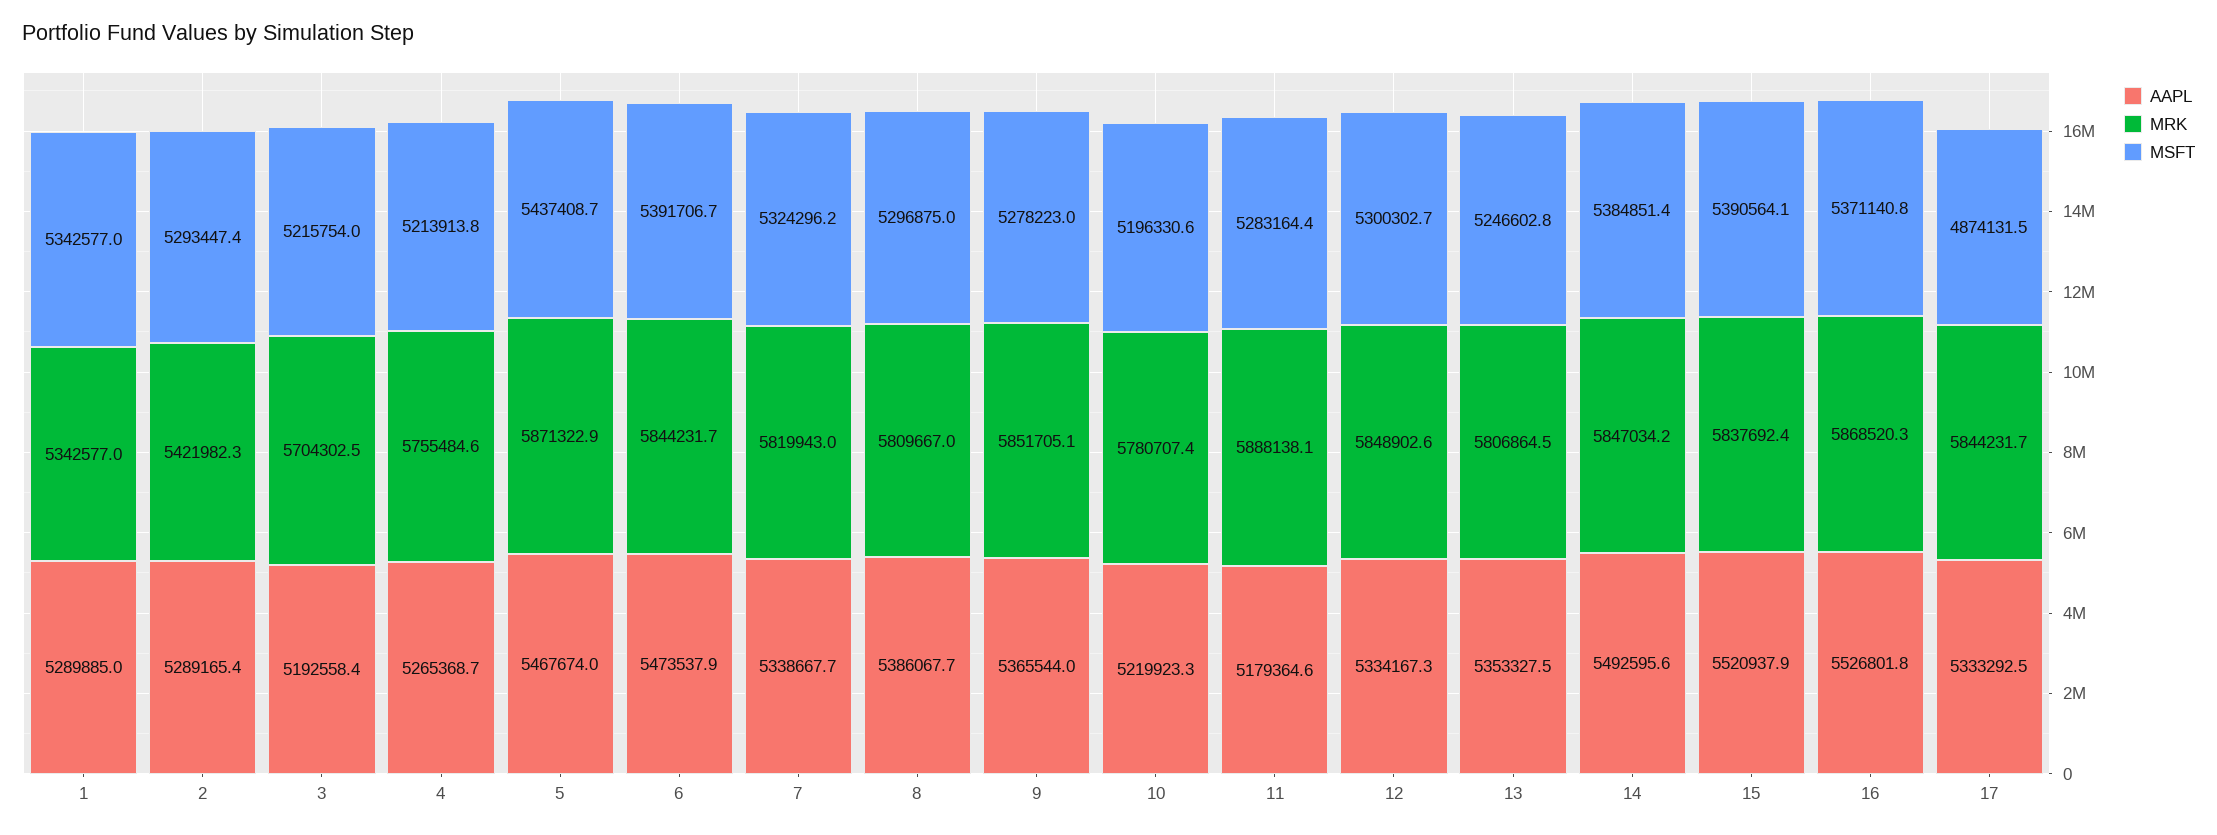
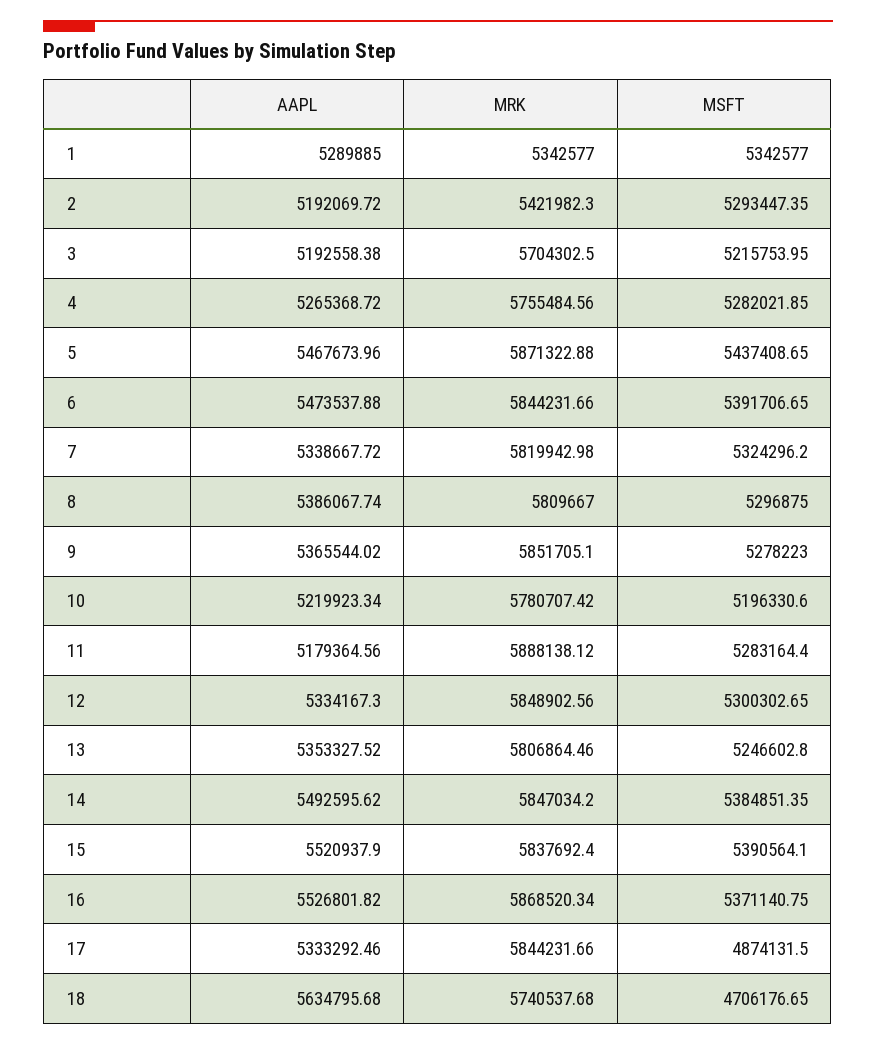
  {
    "AAPL": {
      "1": 5289885,
-     "2": 5289165.4,
+     "2": 5192069.72,
      "3": 5192558.38,
      "4": 5265368.72,
      "5": 5467673.96,
      "6": 5473537.88,
      "7": 5338667.72,
      "8": 5386067.74,
      "9": 5365544.02,
      "10": 5219923.34,
      "11": 5179364.56,
      "12": 5334167.3,
      "13": 5353327.52,
      "14": 5492595.62,
      "15": 5520937.9,
      "16": 5526801.82,
-     "17": 5333292.46
+     "17": 5333292.46,
+     "18": 5634795.68
    },
    "MRK": {
      "1": 5342577,
      "2": 5421982.3,
      "3": 5704302.5,
      "4": 5755484.56,
      "5": 5871322.88,
      "6": 5844231.66,
      "7": 5819942.98,
      "8": 5809667,
      "9": 5851705.1,
      "10": 5780707.42,
      "11": 5888138.12,
      "12": 5848902.56,
      "13": 5806864.46,
      "14": 5847034.2,
      "15": 5837692.4,
      "16": 5868520.34,
-     "17": 5844231.66
+     "17": 5844231.66,
+     "18": 5740537.68
    },
    "MSFT": {
      "1": 5342577,
      "2": 5293447.35,
      "3": 5215753.95,
-     "4": 5213913.8,
+     "4": 5282021.85,
      "5": 5437408.65,
      "6": 5391706.65,
      "7": 5324296.2,
      "8": 5296875,
      "9": 5278223,
      "10": 5196330.6,
      "11": 5283164.4,
      "12": 5300302.65,
      "13": 5246602.8,
      "14": 5384851.35,
      "15": 5390564.1,
      "16": 5371140.75,
-     "17": 4874131.5
+     "17": 4874131.5,
+     "18": 4706176.65
    }
  }

